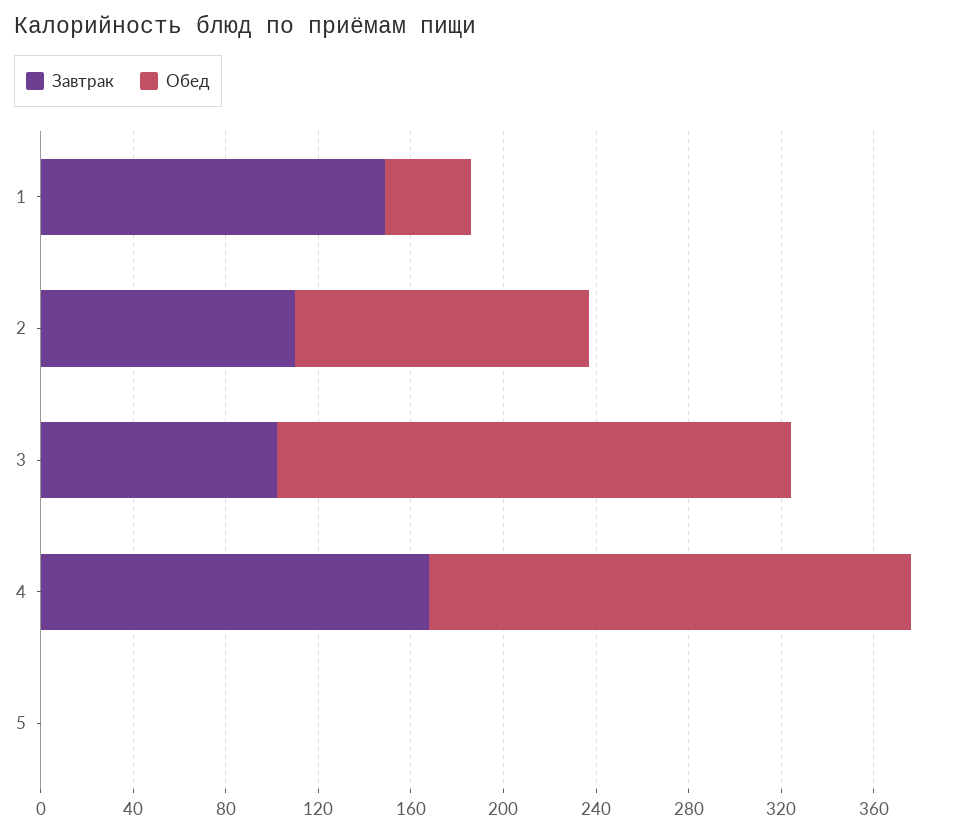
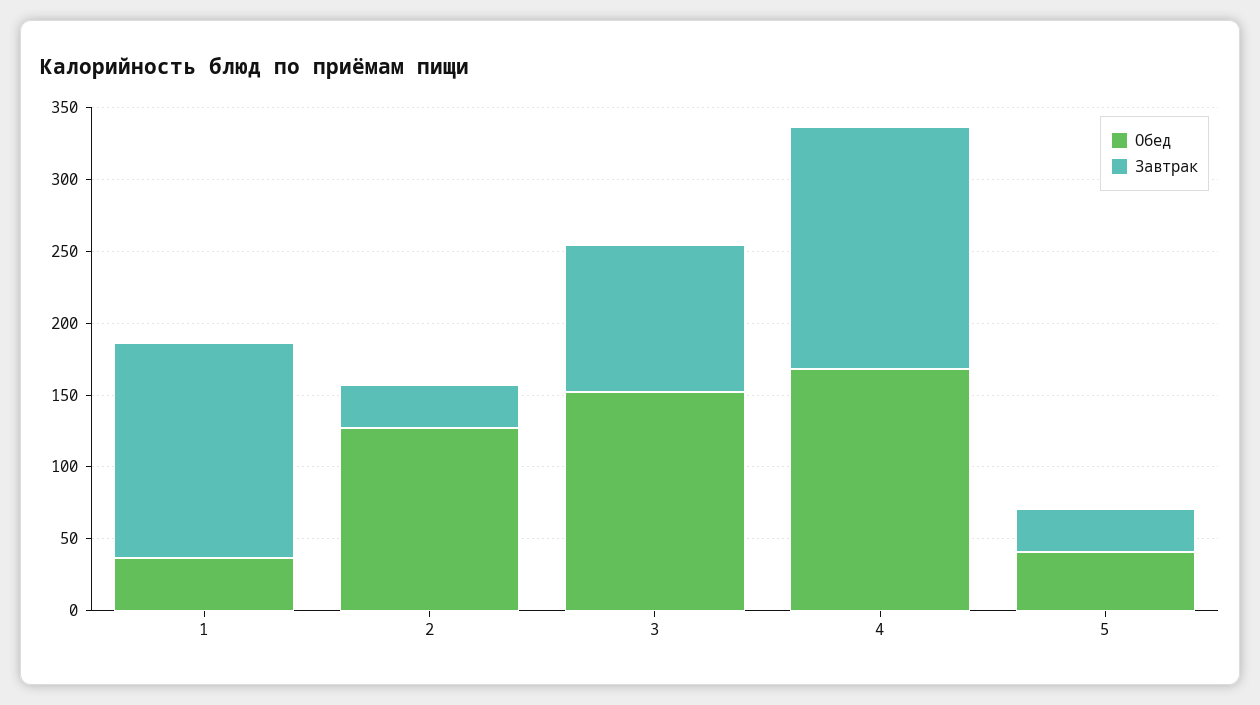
  {
    "Завтрак": {
      "1": 150,
-     "2": 110,
+     "2": 30,
      "3": 100,
      "4": 170,
-     "5": 0
+     "5": 30
    },
    "Обед": {
      "1": 40,
      "2": 130,
-     "3": 220,
+     "3": 150,
-     "4": 210,
+     "4": 170,
-     "5": 0
+     "5": 40
    }
  }

